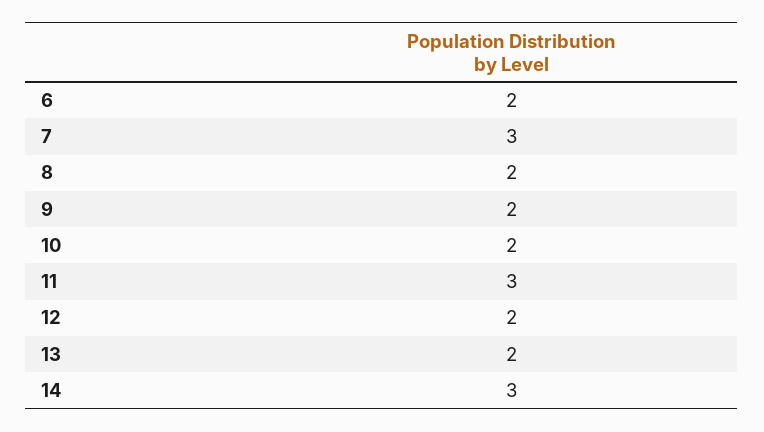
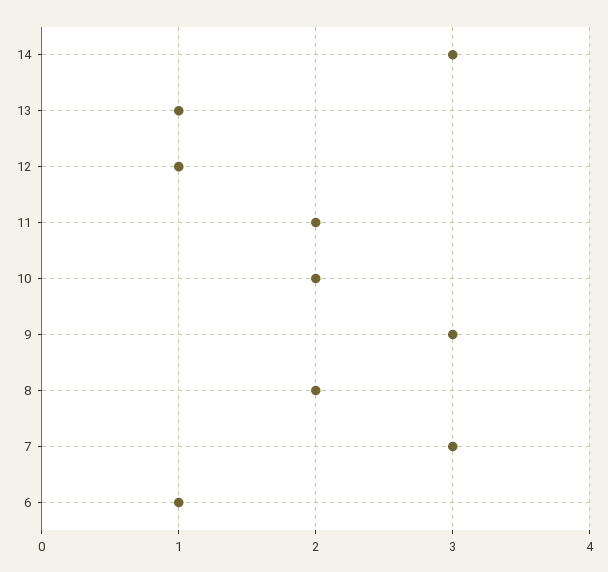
  {
-   "6": 2,
+   "6": 1,
    "7": 3,
    "8": 2,
-   "9": 2,
+   "9": 3,
    "10": 2,
-   "11": 3,
+   "11": 2,
-   "12": 2,
+   "12": 1,
-   "13": 2,
+   "13": 1,
    "14": 3
  }

